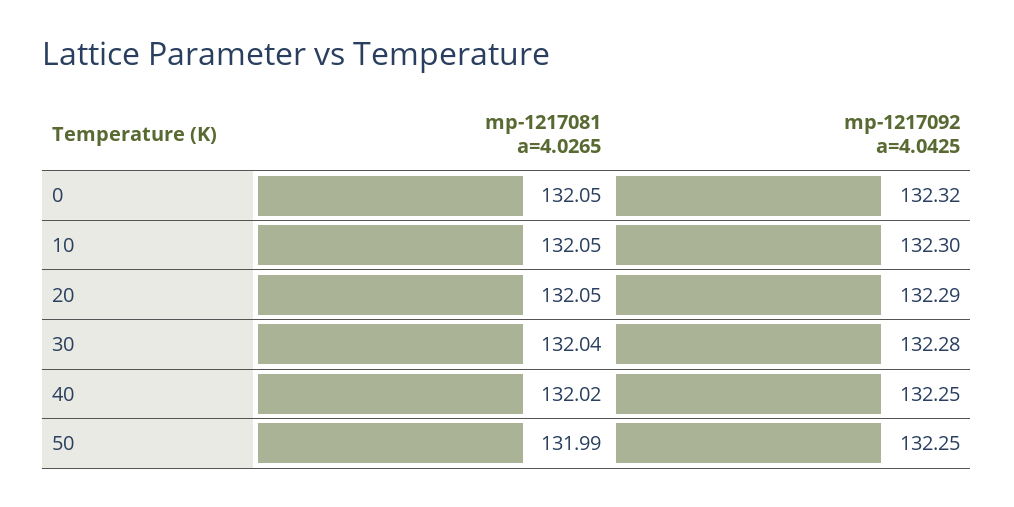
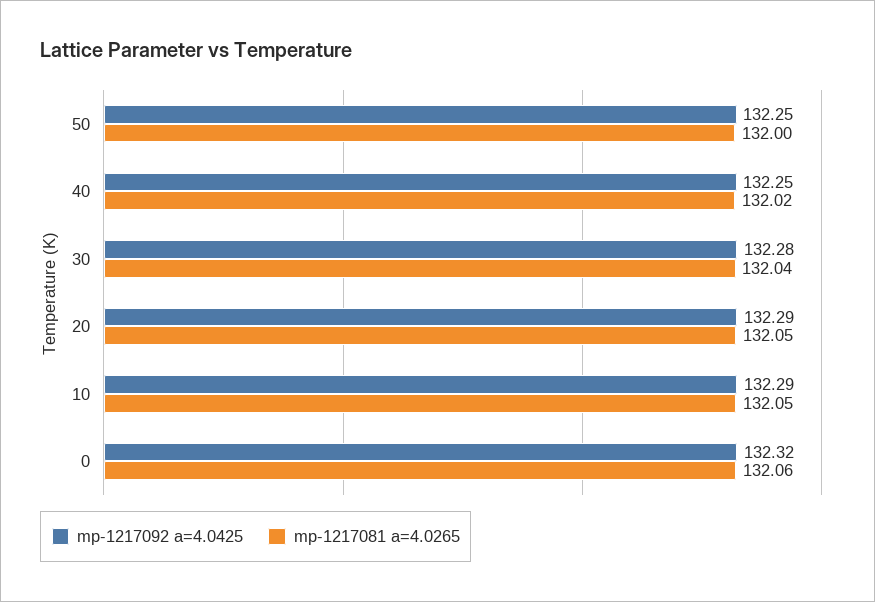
  {
    "mp-1217081 a=4.0265": {
-     "0": 132.05,
+     "0": 132.06,
      "10": 132.05,
      "20": 132.05,
      "30": 132.04,
      "40": 132.02,
-     "50": 131.99
+     "50": 132
    },
    "mp-1217092 a=4.0425": {
      "0": 132.32,
-     "10": 132.3,
+     "10": 132.29,
      "20": 132.29,
      "30": 132.28,
      "40": 132.25,
      "50": 132.25
    }
  }

